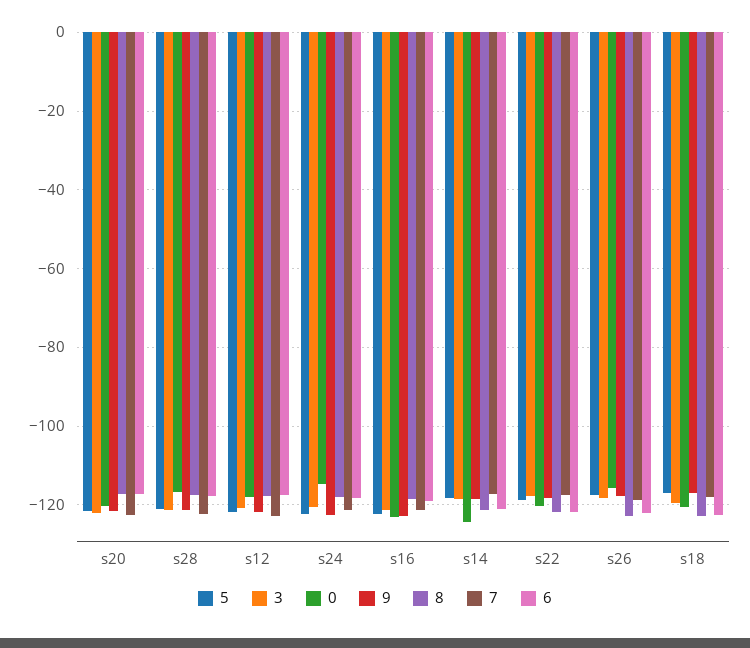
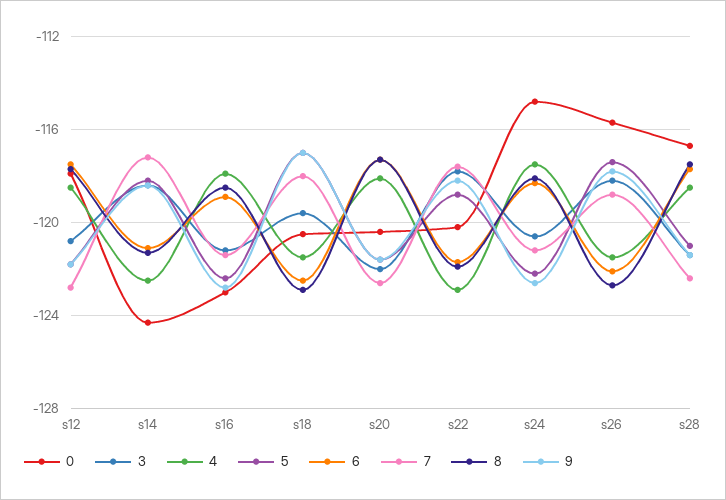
  {
    "5": {
      "s20": -121.5,
      "s28": -121,
      "s12": -122,
      "s24": -122,
      "s16": -122.5,
      "s14": -118,
      "s22": -119,
      "s26": -117.5,
      "s18": -117
    },
    "3": {
      "s20": -122,
      "s28": -121.5,
      "s12": -121,
      "s24": -120.5,
      "s16": -121,
      "s14": -118.5,
      "s22": -118,
      "s26": -118,
      "s18": -119.5
    },
    "0": {
      "s20": -120.5,
      "s28": -116.5,
      "s12": -118,
      "s24": -115,
      "s16": -123,
      "s14": -124.5,
      "s22": -120,
      "s26": -115.5,
      "s18": -120.5
    },
    "9": {
      "s20": -121.5,
      "s28": -121.5,
      "s12": -122,
      "s24": -122.5,
      "s16": -123,
      "s14": -118.5,
      "s22": -118,
      "s26": -118,
      "s18": -117
    },
    "8": {
      "s20": -117.5,
      "s28": -117.5,
      "s12": -117.5,
      "s24": -118,
      "s16": -118.5,
      "s14": -121.5,
      "s22": -122,
      "s26": -122.5,
      "s18": -123
    },
    "7": {
      "s20": -122.5,
      "s28": -122.5,
      "s12": -123,
      "s24": -121,
      "s16": -121.5,
      "s14": -117,
      "s22": -117.5,
      "s26": -119,
      "s18": -118
    },
    "6": {
      "s20": -117.5,
      "s28": -117.5,
      "s12": -117.5,
      "s24": -118.5,
      "s16": -119,
      "s14": -121,
      "s22": -121.5,
      "s26": -122,
      "s18": -122.5
-   }
+   },
+   "4": {
+     "s12": -118.5,
+     "s14": -122.5,
+     "s16": -118,
+     "s18": -121.5,
+     "s20": -118,
+     "s22": -123,
+     "s24": -117.5,
+     "s26": -121.5,
+     "s28": -118.5
+   }
  }

